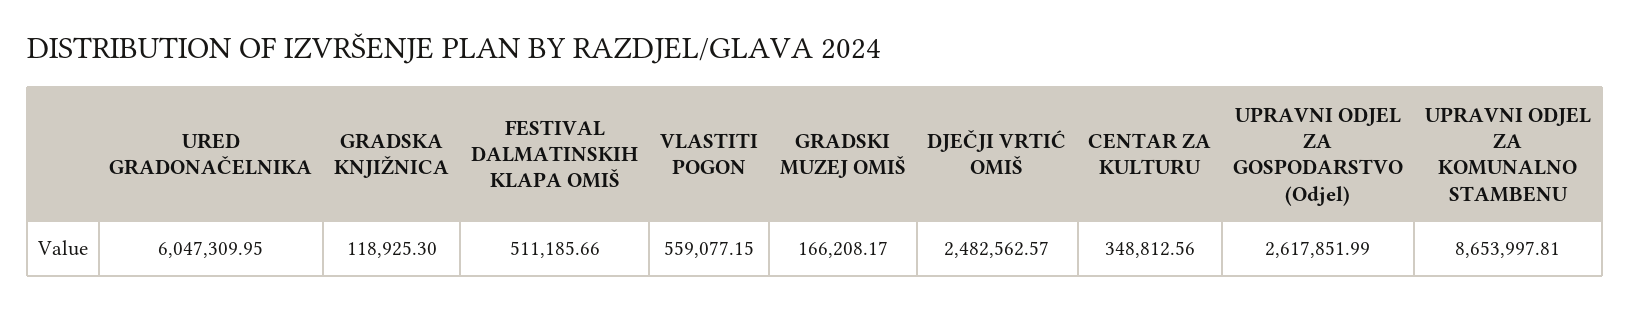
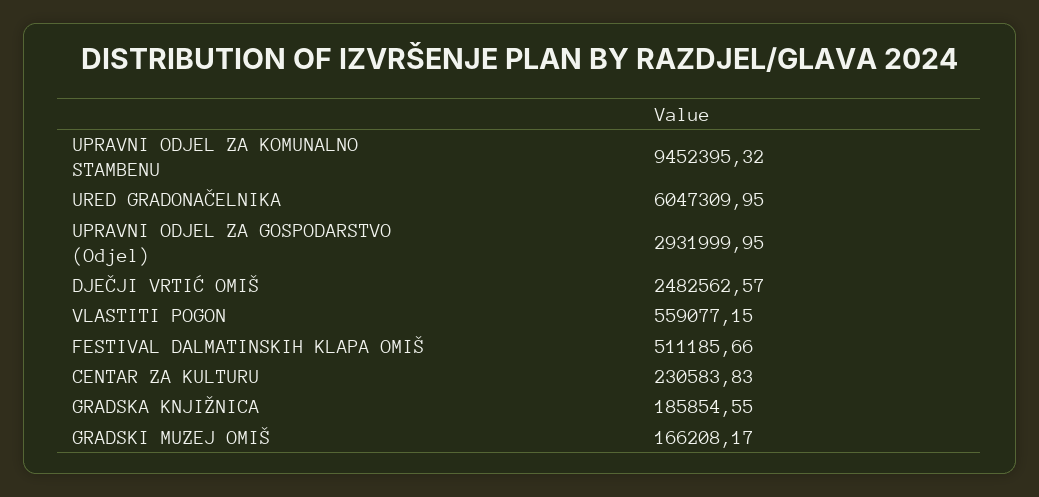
  {
    "URED GRADONAČELNIKA": 6047309.95,
-   "GRADSKA KNJIŽNICA": 118925.3,
+   "GRADSKA KNJIŽNICA": 185854.55,
    "FESTIVAL DALMATINSKIH KLAPA OMIŠ": 511185.66,
    "VLASTITI POGON": 559077.15,
    "GRADSKI MUZEJ OMIŠ": 166208.17,
    "DJEČJI VRTIĆ OMIŠ": 2482562.57,
-   "CENTAR ZA KULTURU": 348812.56,
+   "CENTAR ZA KULTURU": 230583.83,
-   "UPRAVNI ODJEL ZA GOSPODARSTVO (Odjel)": 2617851.99,
+   "UPRAVNI ODJEL ZA GOSPODARSTVO (Odjel)": 2931999.95,
-   "UPRAVNI ODJEL ZA KOMUNALNO STAMBENU": 8653997.81
+   "UPRAVNI ODJEL ZA KOMUNALNO STAMBENU": 9452395.32
  }

